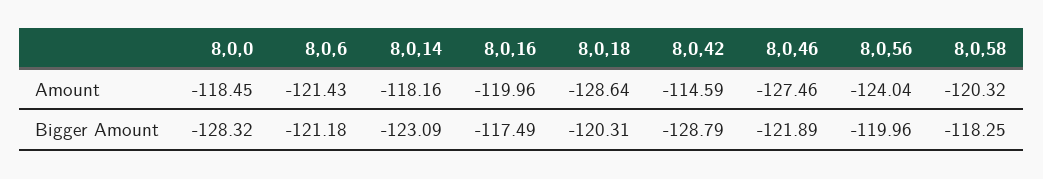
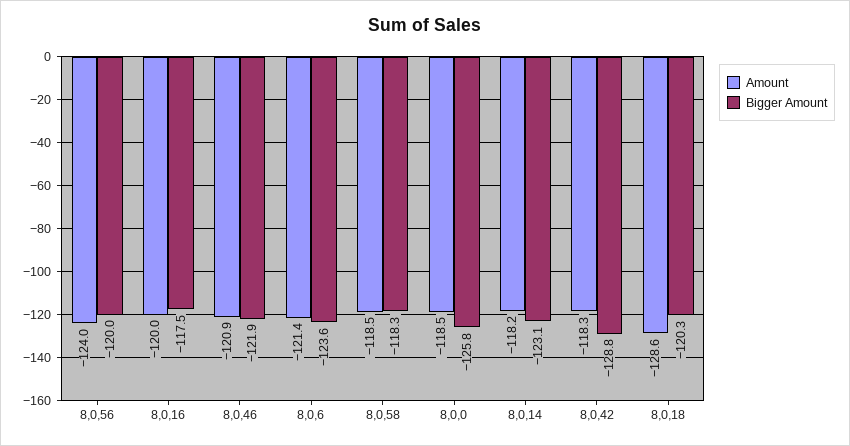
  {
    "Amount": {
      "8,0,0": -118.45,
      "8,0,6": -121.43,
      "8,0,14": -118.16,
      "8,0,16": -119.96,
      "8,0,18": -128.64,
-     "8,0,42": -114.59,
+     "8,0,42": -118.3,
-     "8,0,46": -127.46,
+     "8,0,46": -120.9,
      "8,0,56": -124.04,
-     "8,0,58": -120.32
+     "8,0,58": -118.5
    },
    "Bigger Amount": {
-     "8,0,0": -128.32,
+     "8,0,0": -125.8,
-     "8,0,6": -121.18,
+     "8,0,6": -123.6,
      "8,0,14": -123.09,
      "8,0,16": -117.49,
      "8,0,18": -120.31,
      "8,0,42": -128.79,
      "8,0,46": -121.89,
      "8,0,56": -119.96,
      "8,0,58": -118.25
    }
  }

